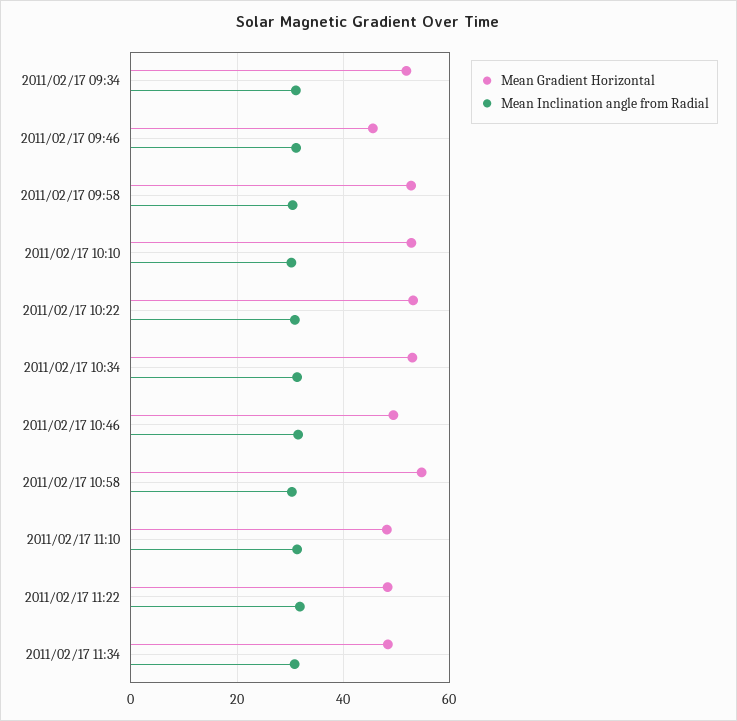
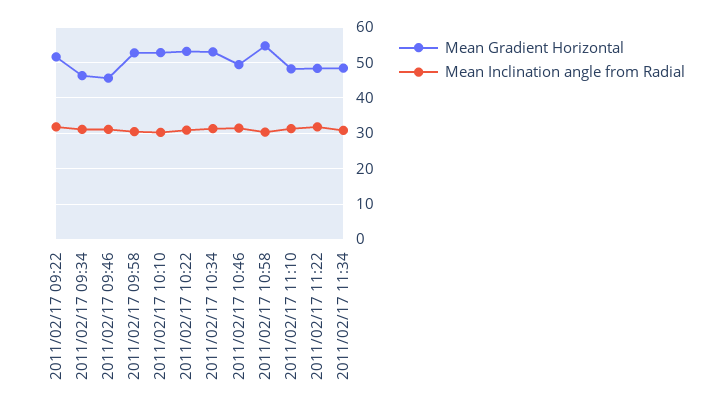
  {
    "Mean Gradient Horizontal": {
-     "2011/02/17 09:34": 52,
+     "2011/02/17 09:34": 46,
      "2011/02/17 09:46": 46,
      "2011/02/17 09:58": 52,
      "2011/02/17 10:10": 52,
      "2011/02/17 10:22": 54,
      "2011/02/17 10:34": 54,
      "2011/02/17 10:46": 50,
      "2011/02/17 10:58": 54,
      "2011/02/17 11:10": 48,
      "2011/02/17 11:22": 48,
-     "2011/02/17 11:34": 48
+     "2011/02/17 11:34": 48,
+     "2011/02/17 09:22": 52
    },
    "Mean Inclination angle from Radial": {
      "2011/02/17 09:34": 32,
      "2011/02/17 09:46": 32,
      "2011/02/17 09:58": 30,
      "2011/02/17 10:10": 30,
      "2011/02/17 10:22": 30,
      "2011/02/17 10:34": 32,
      "2011/02/17 10:46": 32,
      "2011/02/17 10:58": 30,
      "2011/02/17 11:10": 32,
      "2011/02/17 11:22": 32,
-     "2011/02/17 11:34": 30
+     "2011/02/17 11:34": 30,
+     "2011/02/17 09:22": 32
    }
  }

